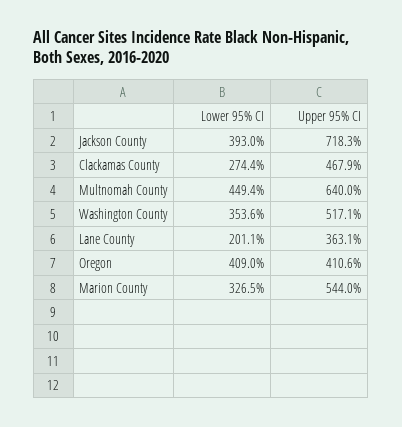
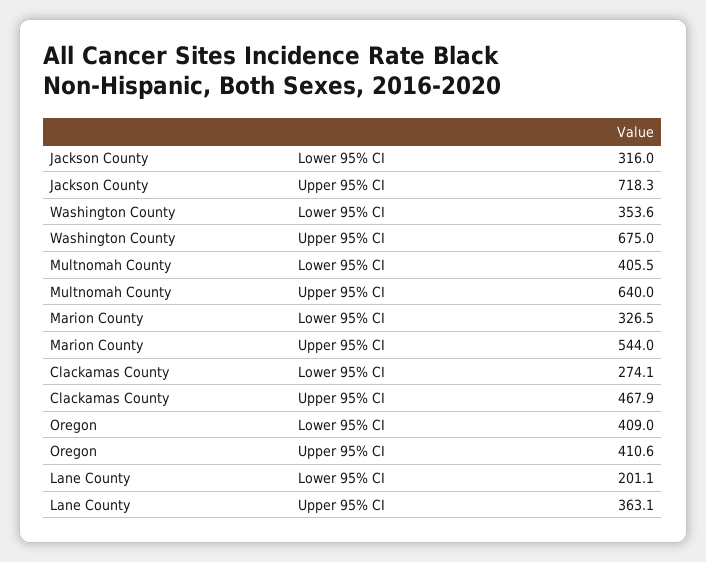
  {
    "Lower 95% CI": {
-     "Jackson County": 393,
+     "Jackson County": 316,
-     "Clackamas County": 274.4,
+     "Clackamas County": 274.1,
-     "Multnomah County": 449.4,
+     "Multnomah County": 405.5,
      "Washington County": 353.6,
      "Lane County": 201.1,
      "Oregon": 409,
      "Marion County": 326.5
    },
    "Upper 95% CI": {
      "Jackson County": 718.3,
      "Clackamas County": 467.9,
      "Multnomah County": 640,
-     "Washington County": 517.1,
+     "Washington County": 675,
      "Lane County": 363.1,
      "Oregon": 410.6,
      "Marion County": 544
    }
  }

